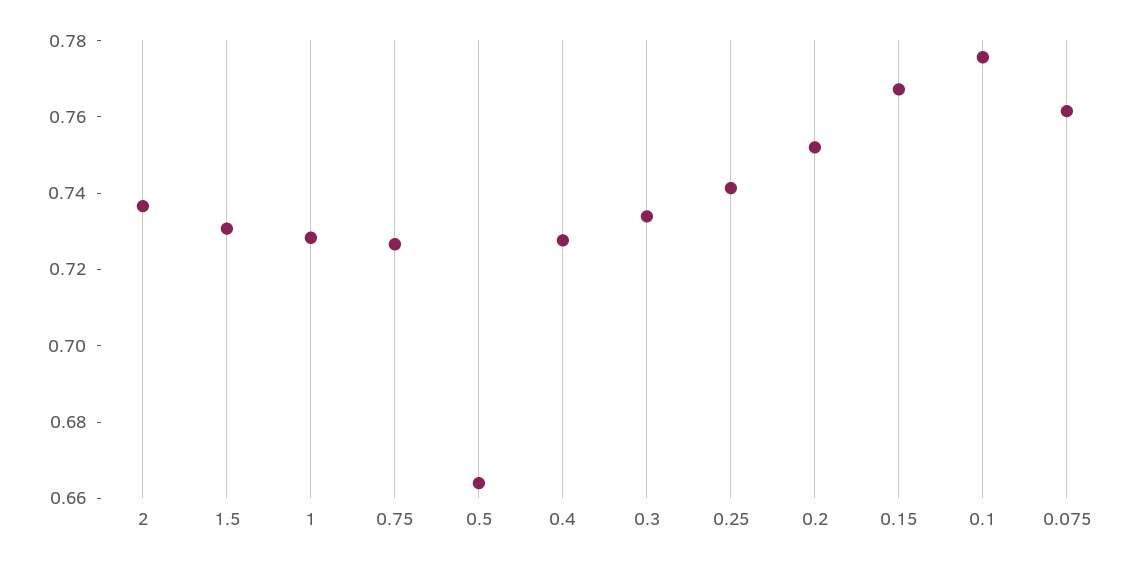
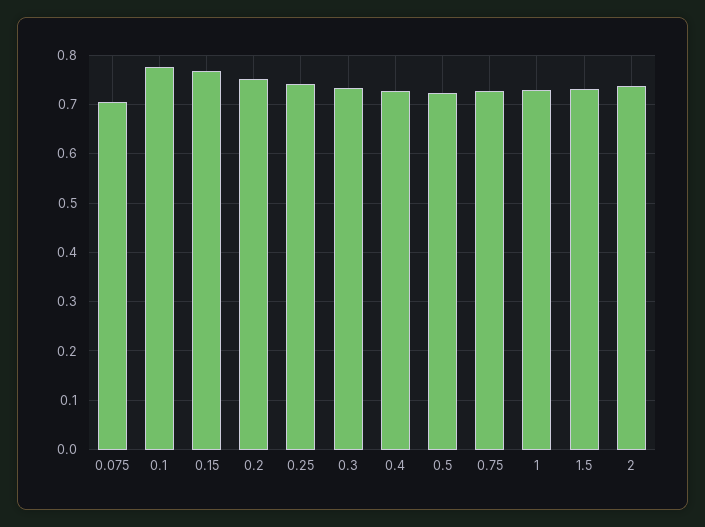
  {
    "2": 0.735,
    "1.5": 0.73,
    "1": 0.73,
    "0.75": 0.725,
-   "0.5": 0.665,
+   "0.5": 0.72,
    "0.4": 0.73,
    "0.3": 0.735,
    "0.25": 0.74,
    "0.2": 0.75,
    "0.15": 0.765,
    "0.1": 0.775,
-   "0.075": 0.76
+   "0.075": 0.7
  }

